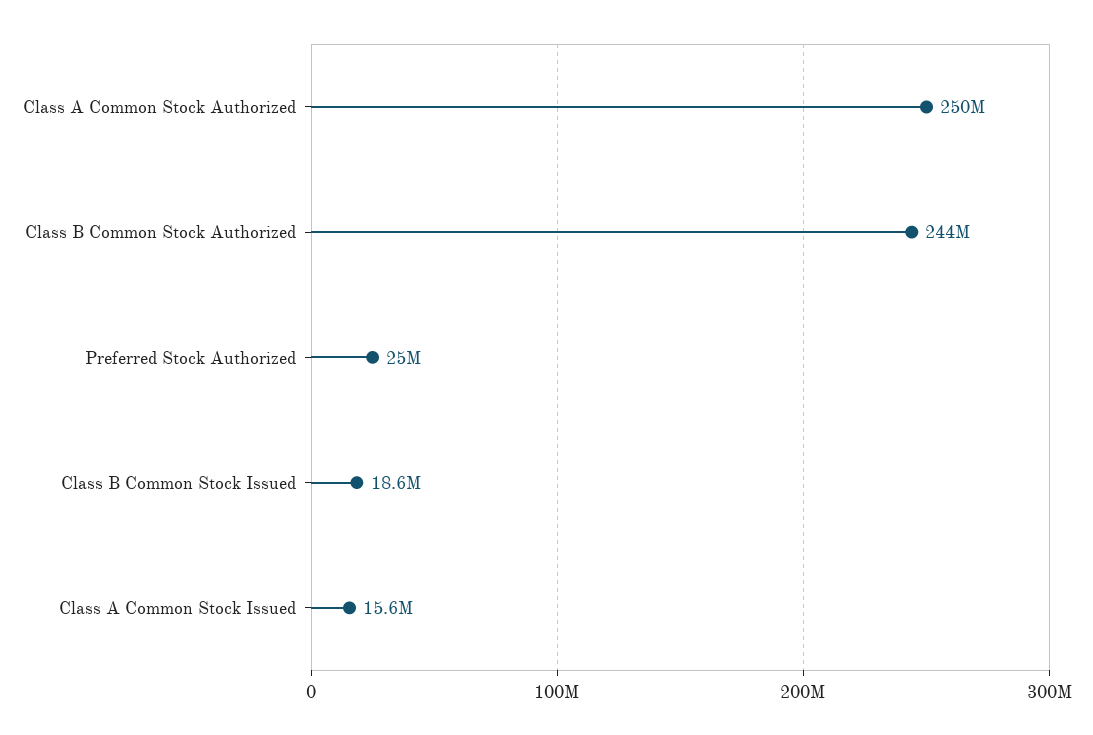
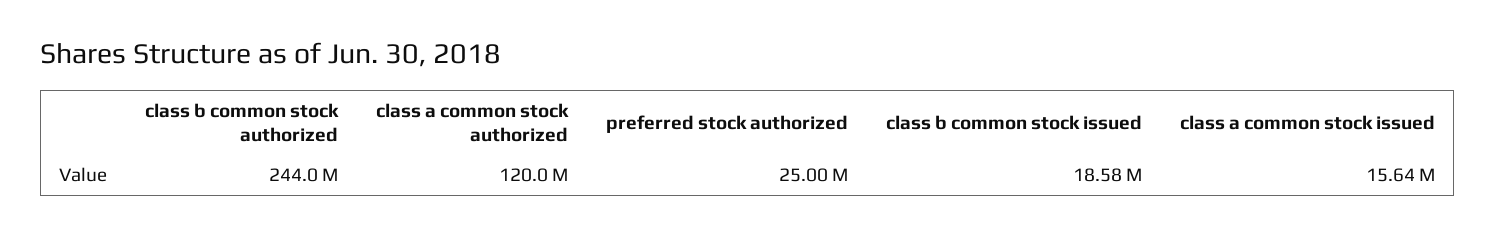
  {
-   "Class A Common Stock Authorized": 250000000,
+   "Class A Common Stock Authorized": 120000000,
    "Class B Common Stock Authorized": 244000000,
    "Preferred Stock Authorized": 25000000,
    "Class B Common Stock Issued": 18580000,
    "Class A Common Stock Issued": 15640000
  }

